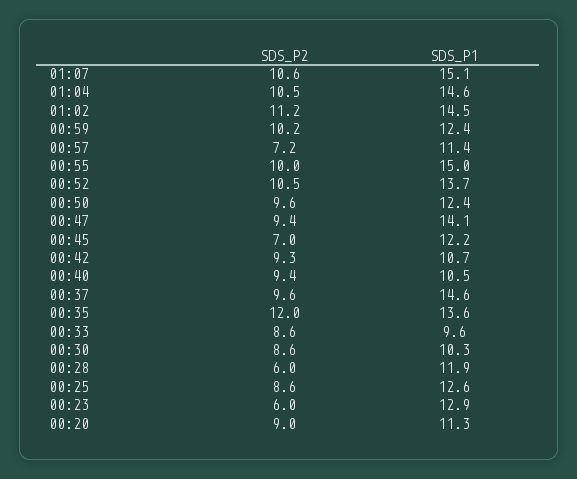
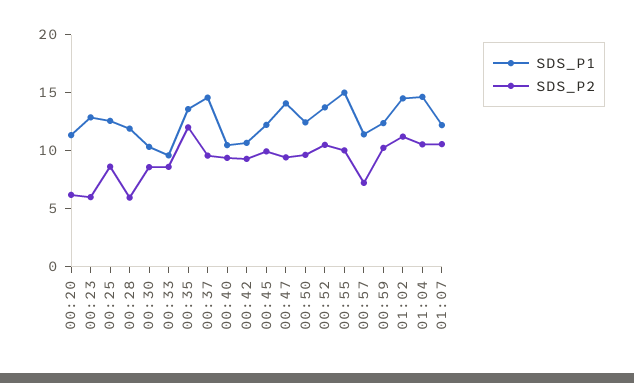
  {
    "SDS_P2": {
      "01:07": 10.6,
      "01:04": 10.5,
      "01:02": 11.2,
      "00:59": 10.2,
      "00:57": 7.2,
      "00:55": 10,
      "00:52": 10.5,
      "00:50": 9.6,
      "00:47": 9.4,
-     "00:45": 7,
+     "00:45": 10,
      "00:42": 9.3,
      "00:40": 9.4,
      "00:37": 9.6,
      "00:35": 12,
      "00:33": 8.6,
      "00:30": 8.6,
      "00:28": 6,
      "00:25": 8.6,
      "00:23": 6,
-     "00:20": 9
+     "00:20": 6
    },
    "SDS_P1": {
-     "01:07": 15.1,
+     "01:07": 12,
      "01:04": 14.6,
      "01:02": 14.5,
      "00:59": 12.4,
      "00:57": 11.4,
      "00:55": 15,
      "00:52": 13.7,
      "00:50": 12.4,
      "00:47": 14.1,
      "00:45": 12.2,
      "00:42": 10.7,
      "00:40": 10.5,
      "00:37": 14.6,
      "00:35": 13.6,
      "00:33": 9.6,
      "00:30": 10.3,
      "00:28": 11.9,
      "00:25": 12.6,
      "00:23": 12.9,
      "00:20": 11.3
    }
  }

